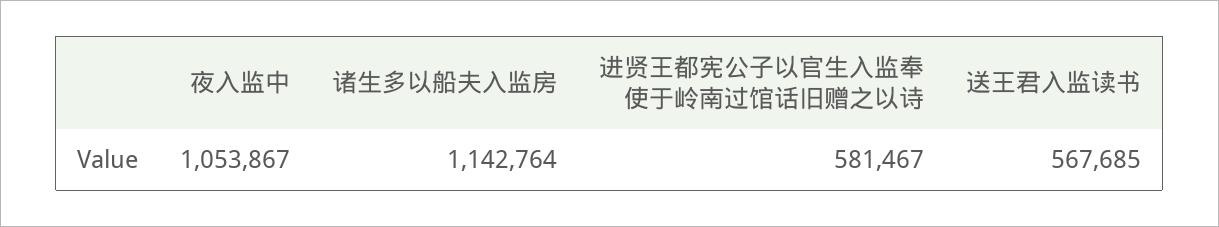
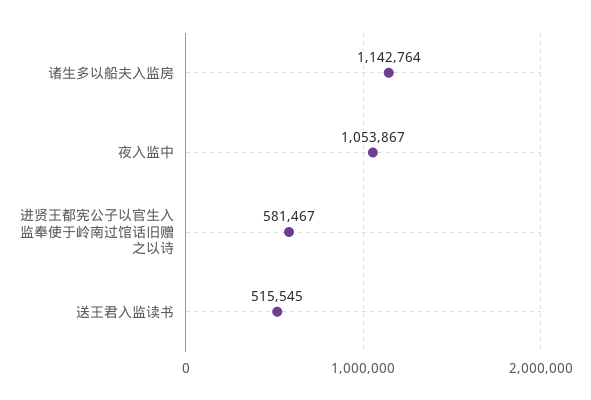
  {
    "夜入监中": 1053867,
    "诸生多以船夫入监房": 1142764,
    "进贤王都宪公子以官生入监奉使于岭南过馆话旧赠之以诗": 581467,
-   "送王君入监读书": 567685
+   "送王君入监读书": 515545
  }

